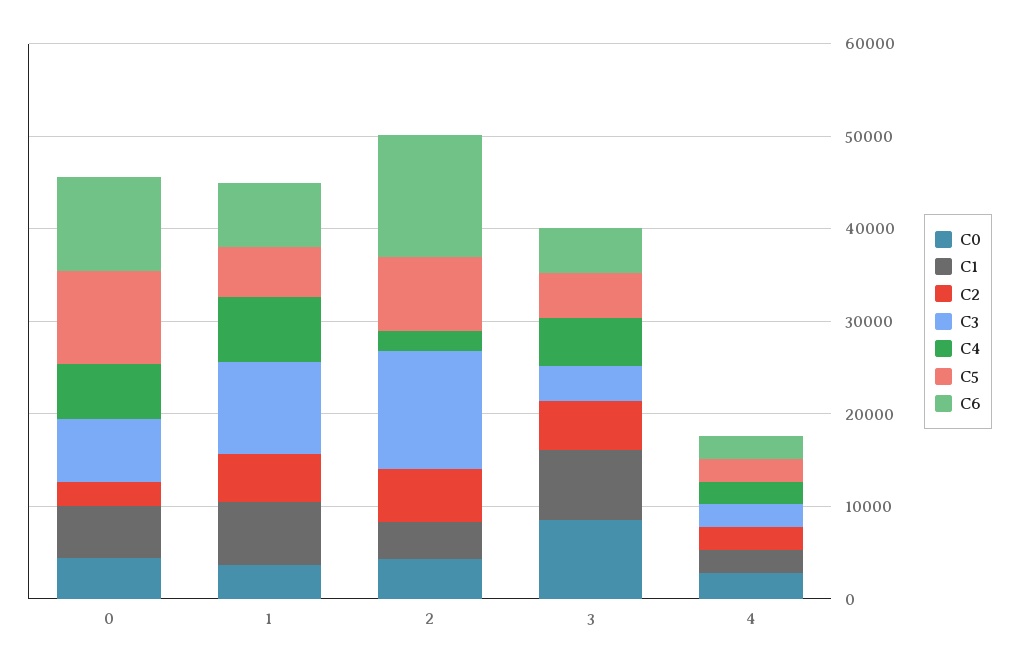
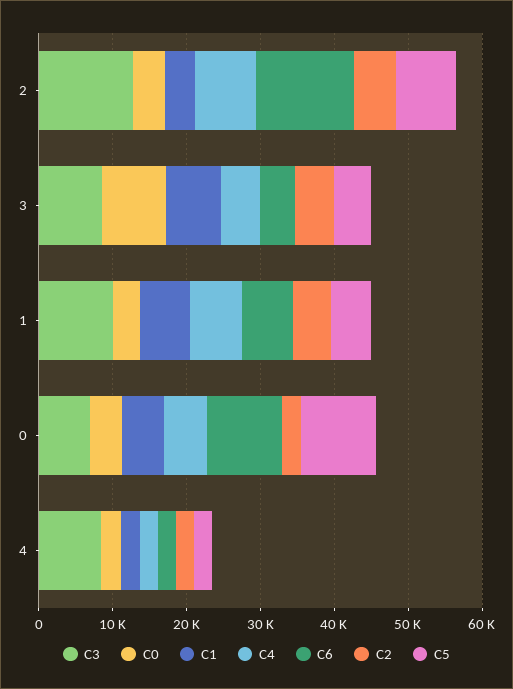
  {
    "C0": {
      "0": 4000,
      "1": 4000,
      "2": 4000,
      "3": 8000,
      "4": 2000
    },
    "C1": {
      "0": 6000,
      "1": 6000,
      "2": 4000,
      "3": 8000,
      "4": 2000
    },
    "C2": {
      "0": 2000,
      "1": 6000,
      "2": 6000,
      "3": 6000,
      "4": 2000
    },
    "C3": {
      "0": 6000,
      "1": 10000,
      "2": 12000,
-     "3": 4000,
+     "3": 8000,
-     "4": 2000
+     "4": 8000
    },
    "C4": {
      "0": 6000,
      "1": 8000,
-     "2": 2000,
+     "2": 8000,
      "3": 6000,
      "4": 2000
    },
    "C5": {
      "0": 10000,
      "1": 6000,
      "2": 8000,
      "3": 4000,
      "4": 2000
    },
    "C6": {
      "0": 10000,
      "1": 6000,
      "2": 14000,
      "3": 4000,
      "4": 2000
    }
  }

